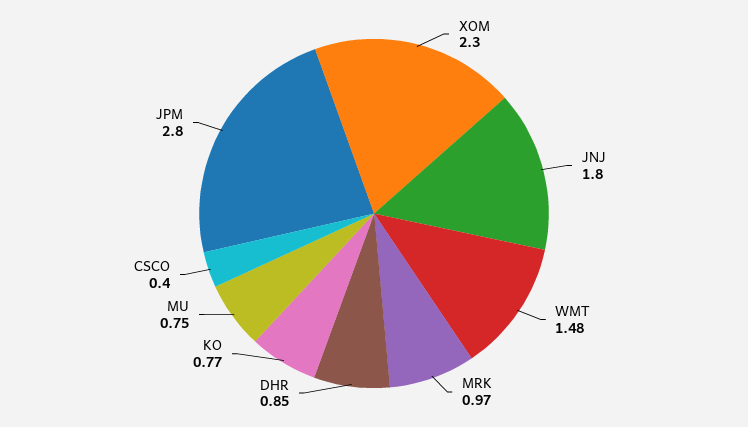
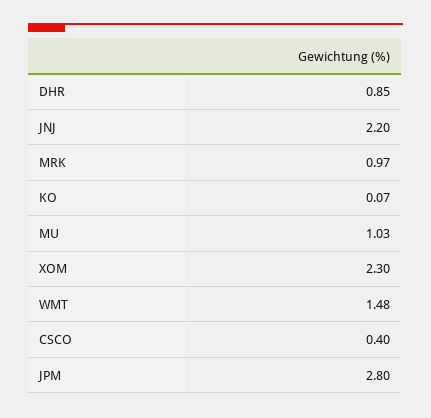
  {
    "XOM": 2.3,
-   "JNJ": 1.8,
+   "JNJ": 2.2,
    "WMT": 1.48,
    "MRK": 0.97,
    "DHR": 0.85,
-   "KO": 0.77,
+   "KO": 0.07,
-   "MU": 0.75,
+   "MU": 1.03,
    "CSCO": 0.4,
    "JPM": 2.8
  }

